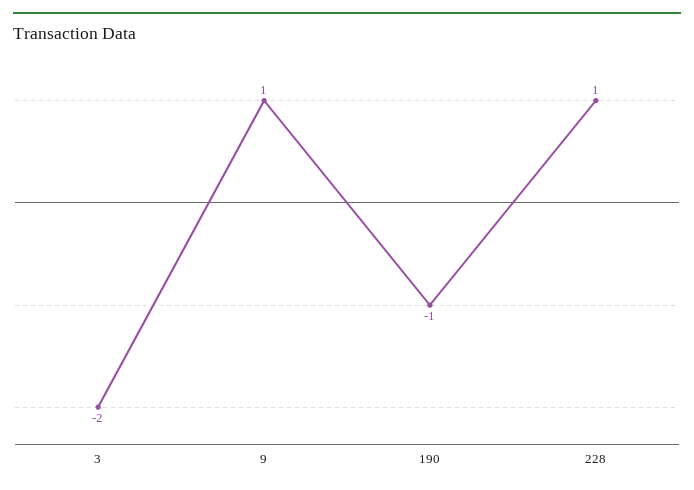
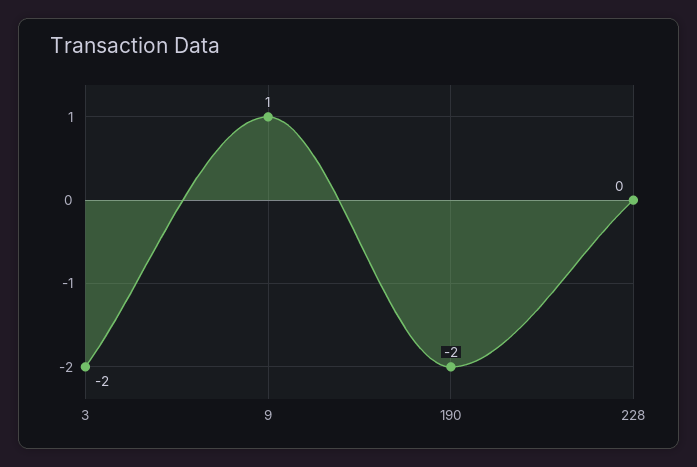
  {
    "3": -2,
    "9": 1,
-   "190": -1,
+   "190": -2,
-   "228": 1
+   "228": 0
  }

